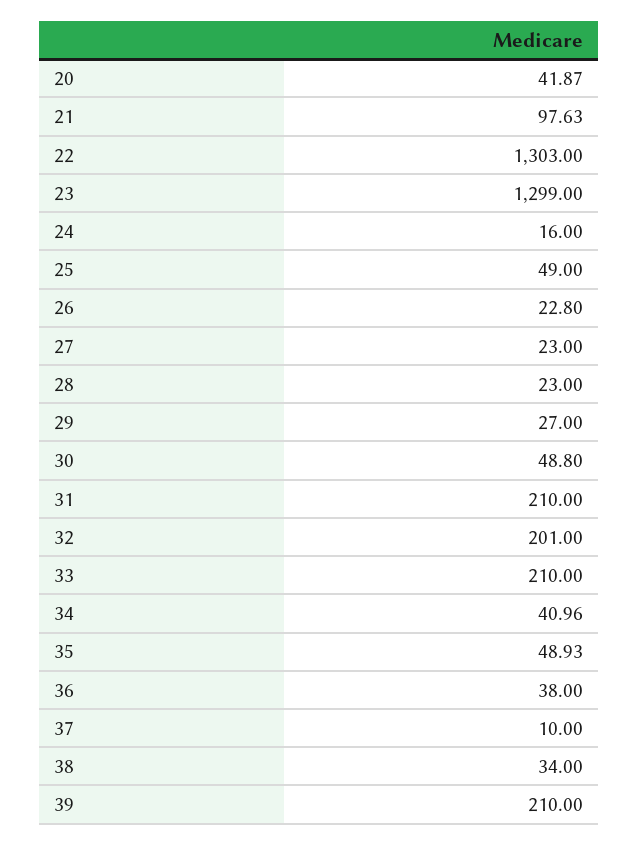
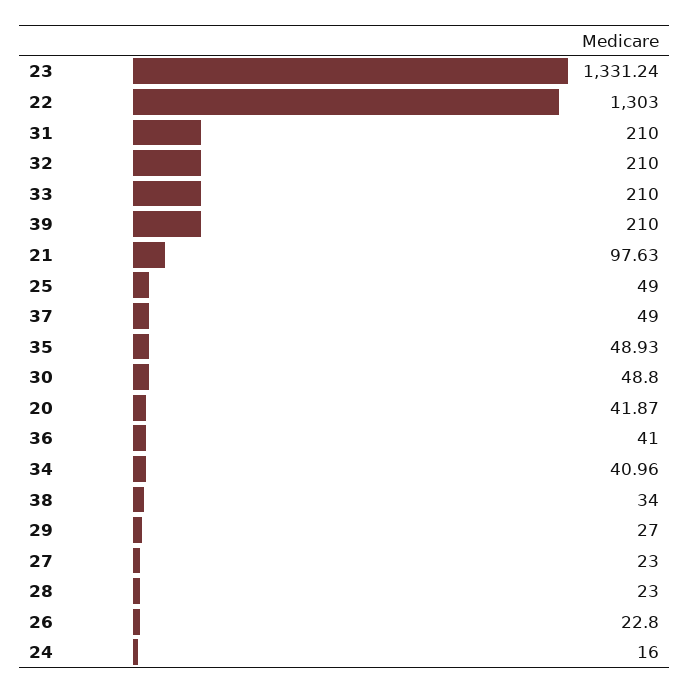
  {
    "20": 41.87,
    "21": 97.63,
    "22": 1303,
-   "23": 1299,
+   "23": 1331.24,
    "24": 16,
    "25": 49,
    "26": 22.8,
    "27": 23,
    "28": 23,
    "29": 27,
    "30": 48.8,
    "31": 210,
-   "32": 201,
+   "32": 210,
    "33": 210,
    "34": 40.96,
    "35": 48.93,
-   "36": 38,
+   "36": 41,
-   "37": 10,
+   "37": 49,
    "38": 34,
    "39": 210
  }

